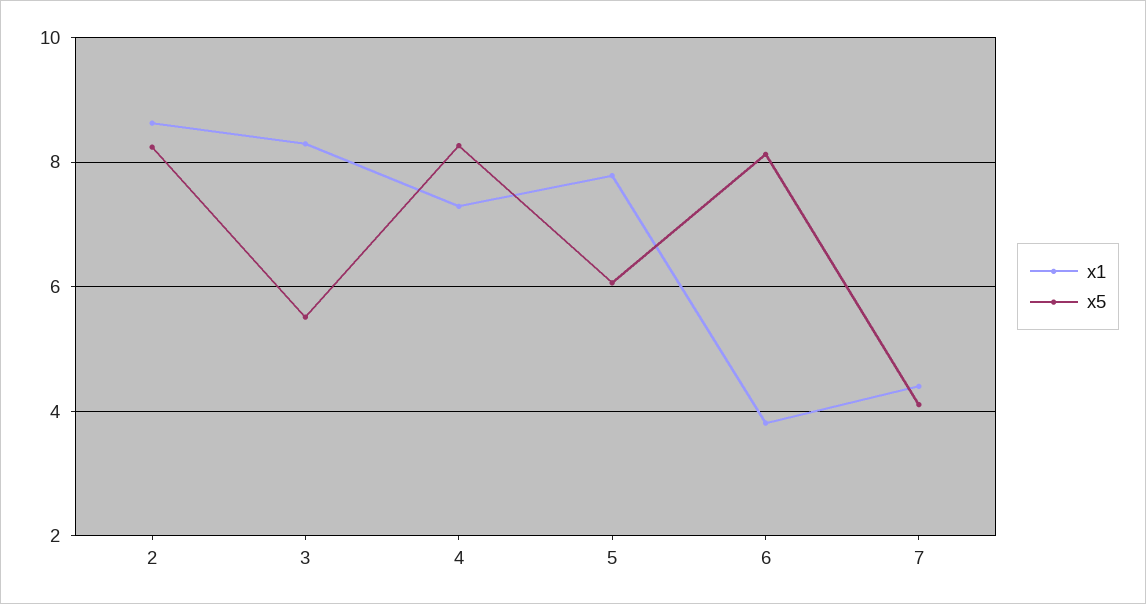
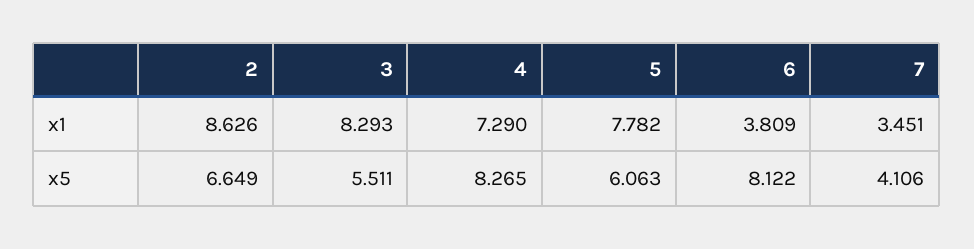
  {
    "x1": {
      "2": 8.626,
      "3": 8.293,
      "4": 7.29,
      "5": 7.782,
      "6": 3.809,
-     "7": 4.4
+     "7": 3.451
    },
    "x5": {
-     "2": 8.2,
+     "2": 6.649,
      "3": 5.511,
      "4": 8.265,
      "5": 6.063,
      "6": 8.122,
      "7": 4.106
    }
  }

